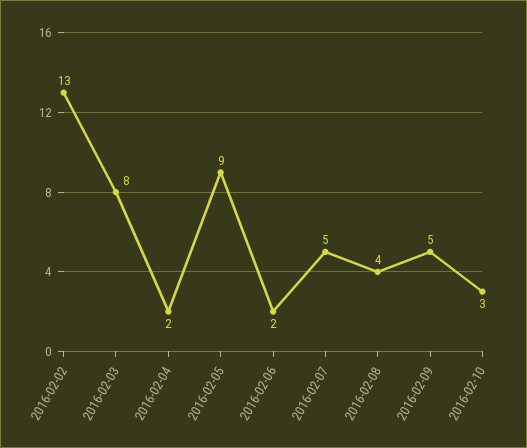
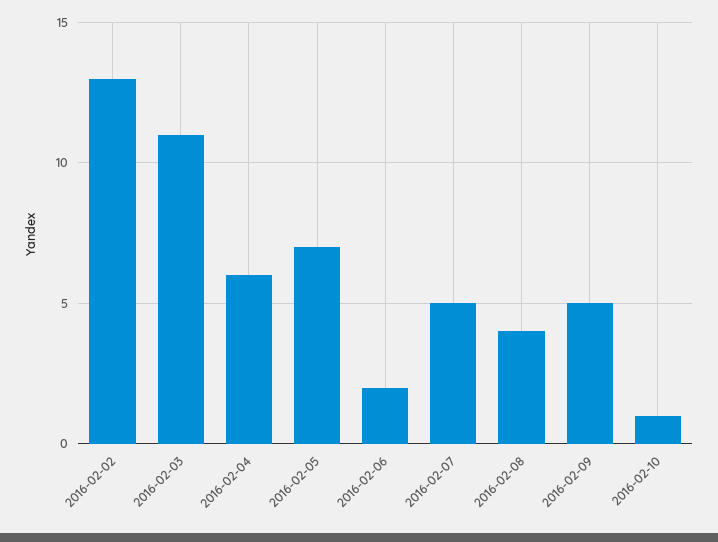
  {
    "2016-02-02": 13,
-   "2016-02-03": 8,
+   "2016-02-03": 11,
-   "2016-02-04": 2,
+   "2016-02-04": 6,
-   "2016-02-05": 9,
+   "2016-02-05": 7,
    "2016-02-06": 2,
    "2016-02-07": 5,
    "2016-02-08": 4,
    "2016-02-09": 5,
-   "2016-02-10": 3
+   "2016-02-10": 1
  }

